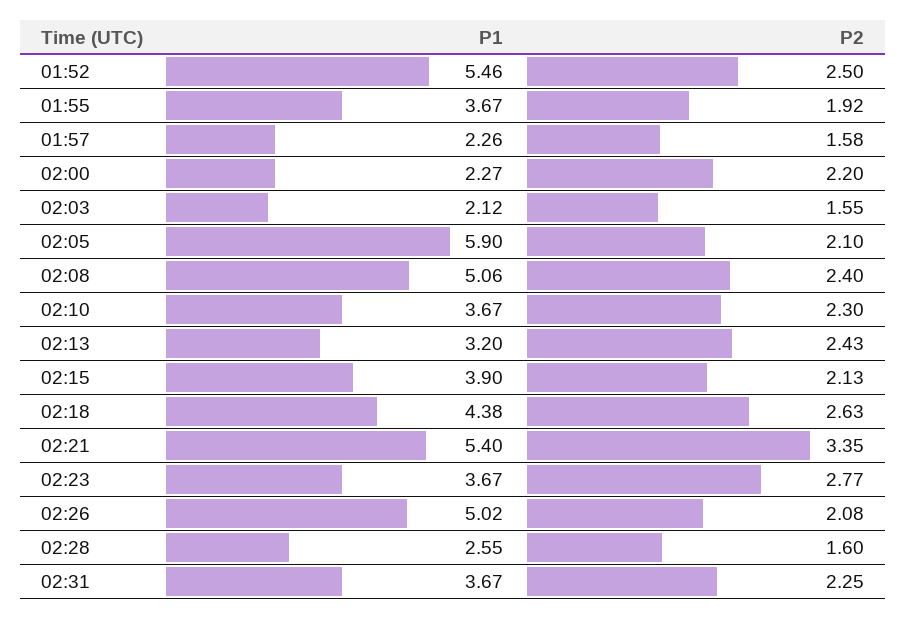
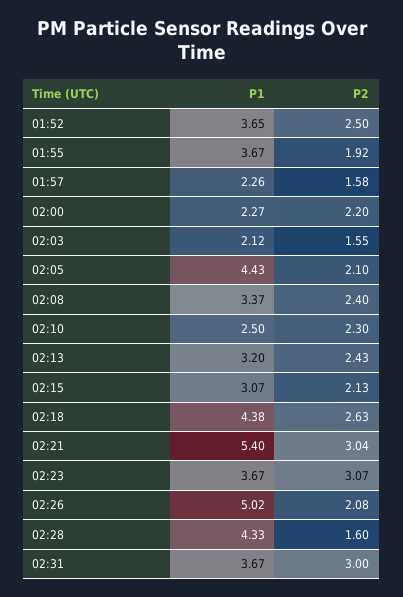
  {
    "P1": {
-     "01:52": 5.46,
+     "01:52": 3.65,
      "01:55": 3.67,
      "01:57": 2.26,
      "02:00": 2.27,
      "02:03": 2.12,
-     "02:05": 5.9,
+     "02:05": 4.43,
-     "02:08": 5.06,
+     "02:08": 3.37,
-     "02:10": 3.67,
+     "02:10": 2.5,
      "02:13": 3.2,
-     "02:15": 3.9,
+     "02:15": 3.07,
      "02:18": 4.38,
      "02:21": 5.4,
      "02:23": 3.67,
      "02:26": 5.02,
-     "02:28": 2.55,
+     "02:28": 4.33,
      "02:31": 3.67
    },
    "P2": {
      "01:52": 2.5,
      "01:55": 1.92,
      "01:57": 1.58,
      "02:00": 2.2,
      "02:03": 1.55,
      "02:05": 2.1,
      "02:08": 2.4,
      "02:10": 2.3,
      "02:13": 2.43,
      "02:15": 2.13,
      "02:18": 2.63,
-     "02:21": 3.35,
+     "02:21": 3.04,
-     "02:23": 2.77,
+     "02:23": 3.07,
      "02:26": 2.08,
      "02:28": 1.6,
-     "02:31": 2.25
+     "02:31": 3
    }
  }

